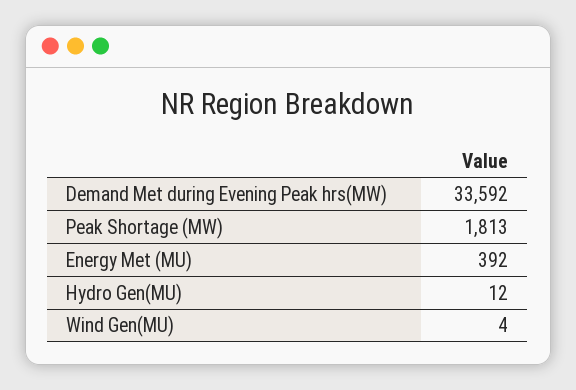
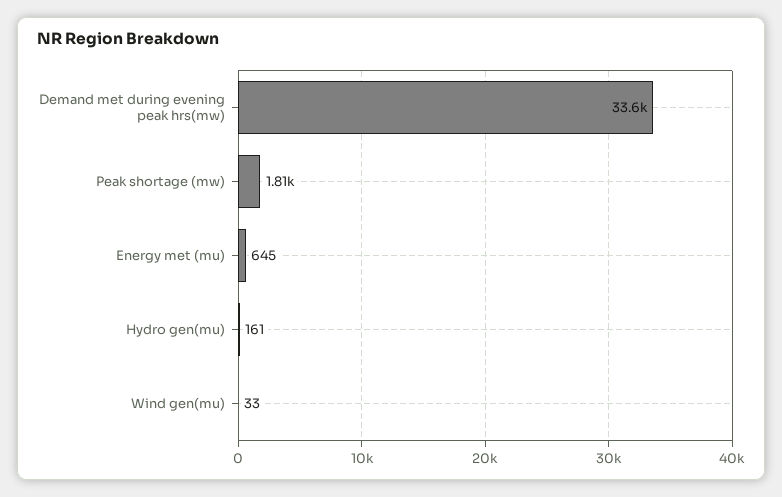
  {
    "Demand Met during Evening Peak hrs(MW)": 33592,
    "Peak Shortage (MW)": 1813,
-   "Energy Met (MU)": 392,
+   "Energy Met (MU)": 645,
-   "Hydro Gen(MU)": 12,
+   "Hydro Gen(MU)": 161,
-   "Wind Gen(MU)": 4
+   "Wind Gen(MU)": 33
  }

